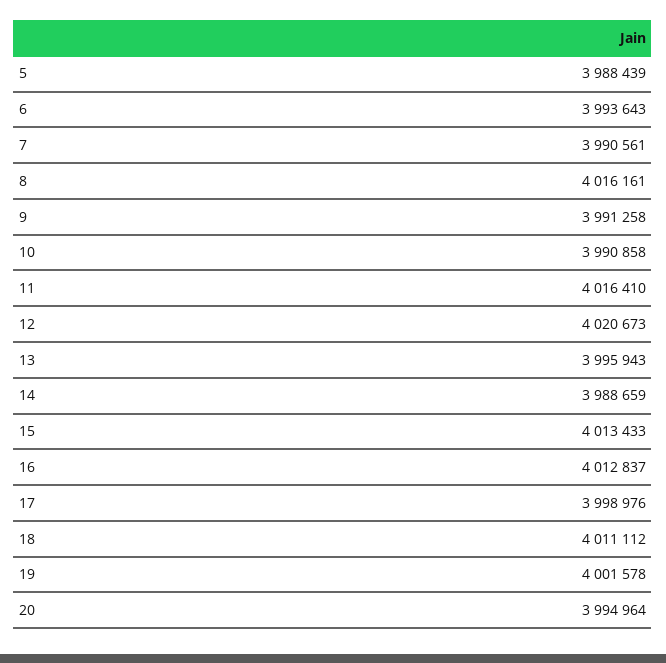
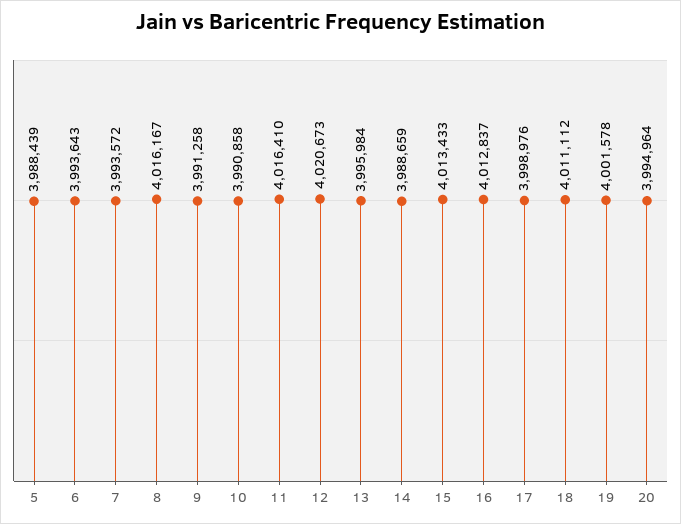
  {
    "5": 3988439,
    "6": 3993643,
-   "7": 3990561,
+   "7": 3993572,
-   "8": 4016161,
+   "8": 4016167,
    "9": 3991258,
    "10": 3990858,
    "11": 4016410,
    "12": 4020673,
-   "13": 3995943,
+   "13": 3995984,
    "14": 3988659,
    "15": 4013433,
    "16": 4012837,
    "17": 3998976,
    "18": 4011112,
    "19": 4001578,
    "20": 3994964
  }

